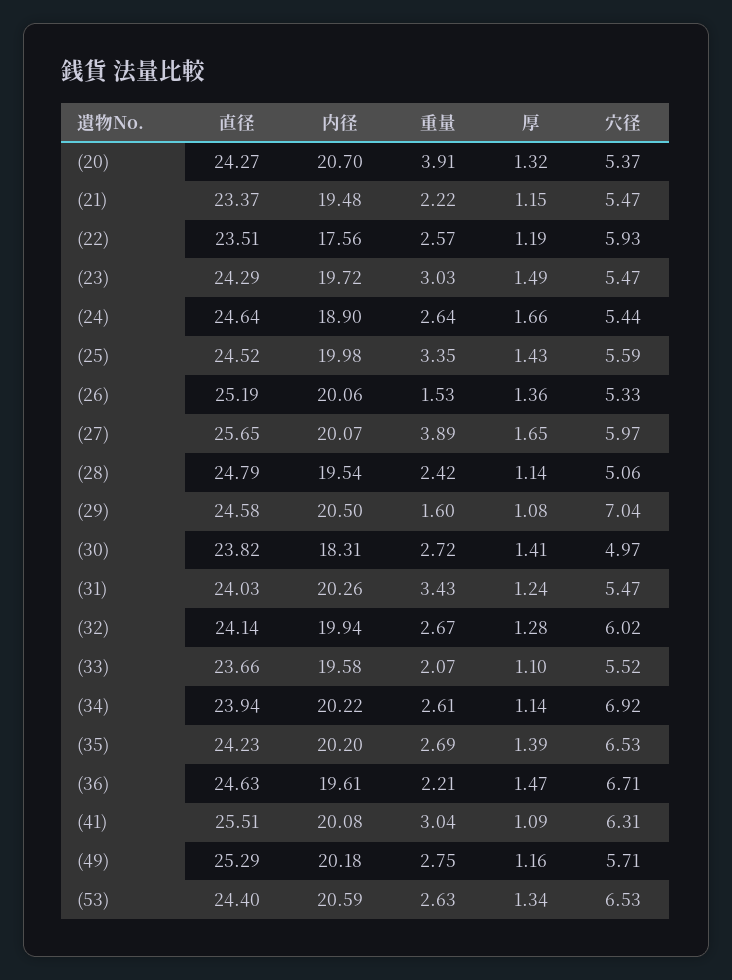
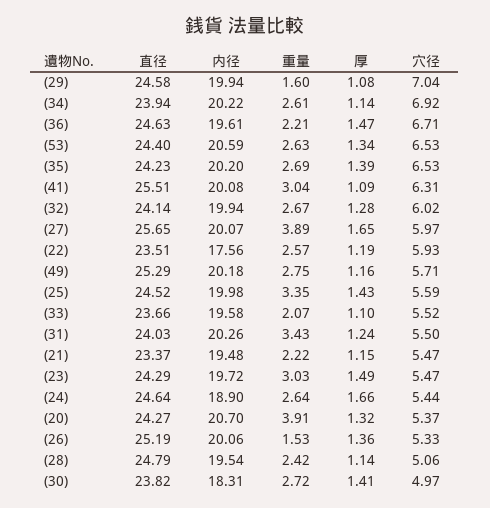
  {
    "直径": {
      "(20)": 24.27,
      "(21)": 23.37,
      "(22)": 23.51,
      "(23)": 24.29,
      "(24)": 24.64,
      "(25)": 24.52,
      "(26)": 25.19,
      "(27)": 25.65,
      "(28)": 24.79,
      "(29)": 24.58,
      "(30)": 23.82,
      "(31)": 24.03,
      "(32)": 24.14,
      "(33)": 23.66,
      "(34)": 23.94,
      "(35)": 24.23,
      "(36)": 24.63,
      "(41)": 25.51,
      "(49)": 25.29,
      "(53)": 24.4
    },
    "内径": {
      "(20)": 20.7,
      "(21)": 19.48,
      "(22)": 17.56,
      "(23)": 19.72,
      "(24)": 18.9,
      "(25)": 19.98,
      "(26)": 20.06,
      "(27)": 20.07,
      "(28)": 19.54,
-     "(29)": 20.5,
+     "(29)": 19.94,
      "(30)": 18.31,
      "(31)": 20.26,
      "(32)": 19.94,
      "(33)": 19.58,
      "(34)": 20.22,
      "(35)": 20.2,
      "(36)": 19.61,
      "(41)": 20.08,
      "(49)": 20.18,
      "(53)": 20.59
    },
    "重量": {
      "(20)": 3.91,
      "(21)": 2.22,
      "(22)": 2.57,
      "(23)": 3.03,
      "(24)": 2.64,
      "(25)": 3.35,
      "(26)": 1.53,
      "(27)": 3.89,
      "(28)": 2.42,
      "(29)": 1.6,
      "(30)": 2.72,
      "(31)": 3.43,
      "(32)": 2.67,
      "(33)": 2.07,
      "(34)": 2.61,
      "(35)": 2.69,
      "(36)": 2.21,
      "(41)": 3.04,
      "(49)": 2.75,
      "(53)": 2.63
    },
    "厚": {
      "(20)": 1.32,
      "(21)": 1.15,
      "(22)": 1.19,
      "(23)": 1.49,
      "(24)": 1.66,
      "(25)": 1.43,
      "(26)": 1.36,
      "(27)": 1.65,
      "(28)": 1.14,
      "(29)": 1.08,
      "(30)": 1.41,
      "(31)": 1.24,
      "(32)": 1.28,
      "(33)": 1.1,
      "(34)": 1.14,
      "(35)": 1.39,
      "(36)": 1.47,
      "(41)": 1.09,
      "(49)": 1.16,
      "(53)": 1.34
    },
    "穴径": {
      "(20)": 5.37,
      "(21)": 5.47,
      "(22)": 5.93,
      "(23)": 5.47,
      "(24)": 5.44,
      "(25)": 5.59,
      "(26)": 5.33,
      "(27)": 5.97,
      "(28)": 5.06,
      "(29)": 7.04,
      "(30)": 4.97,
-     "(31)": 5.47,
+     "(31)": 5.5,
      "(32)": 6.02,
      "(33)": 5.52,
      "(34)": 6.92,
      "(35)": 6.53,
      "(36)": 6.71,
      "(41)": 6.31,
      "(49)": 5.71,
      "(53)": 6.53
    }
  }

